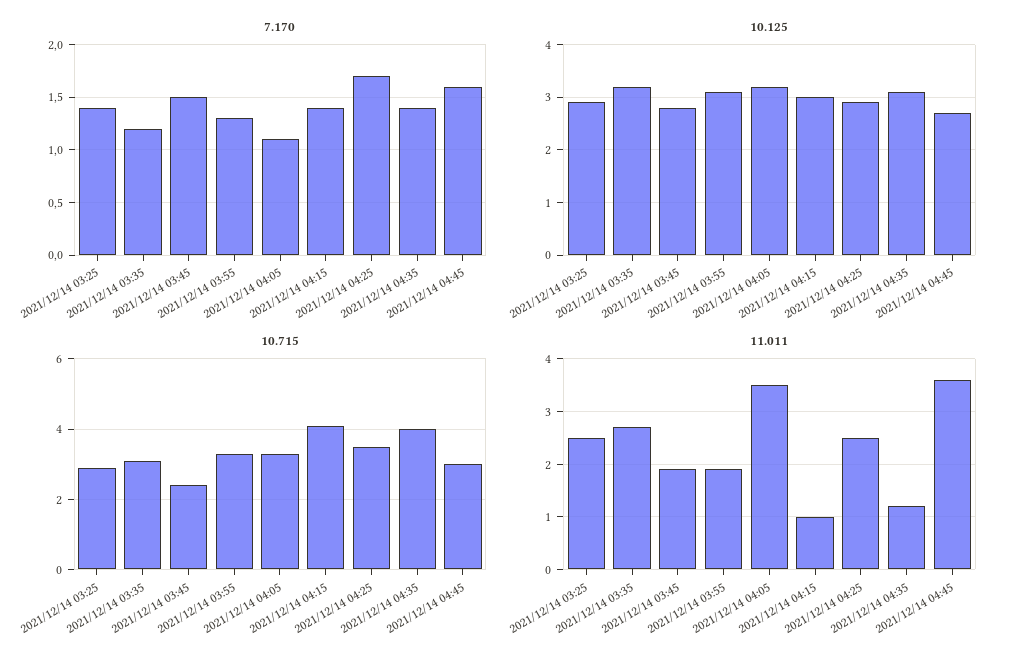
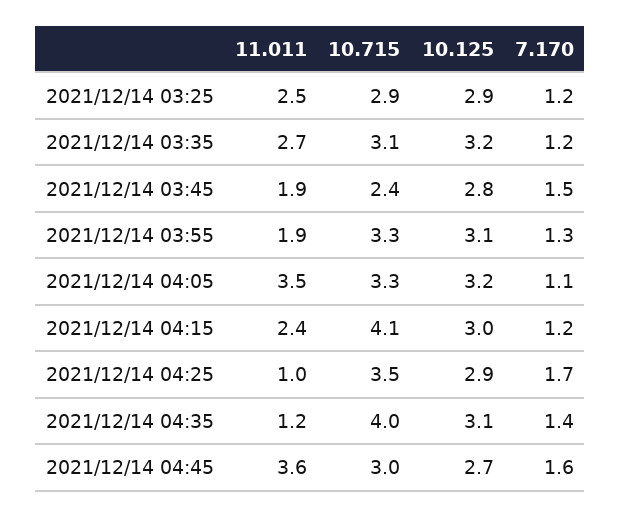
  {
    "7.170": {
-     "2021/12/14 03:25": 1.4,
+     "2021/12/14 03:25": 1.2,
      "2021/12/14 03:35": 1.2,
      "2021/12/14 03:45": 1.5,
      "2021/12/14 03:55": 1.3,
      "2021/12/14 04:05": 1.1,
-     "2021/12/14 04:15": 1.4,
+     "2021/12/14 04:15": 1.2,
      "2021/12/14 04:25": 1.7,
      "2021/12/14 04:35": 1.4,
      "2021/12/14 04:45": 1.6
    },
    "10.125": {
      "2021/12/14 03:25": 2.9,
      "2021/12/14 03:35": 3.2,
      "2021/12/14 03:45": 2.8,
      "2021/12/14 03:55": 3.1,
      "2021/12/14 04:05": 3.2,
      "2021/12/14 04:15": 3,
      "2021/12/14 04:25": 2.9,
      "2021/12/14 04:35": 3.1,
      "2021/12/14 04:45": 2.7
    },
    "10.715": {
      "2021/12/14 03:25": 2.9,
      "2021/12/14 03:35": 3.1,
      "2021/12/14 03:45": 2.4,
      "2021/12/14 03:55": 3.3,
      "2021/12/14 04:05": 3.3,
      "2021/12/14 04:15": 4.1,
      "2021/12/14 04:25": 3.5,
      "2021/12/14 04:35": 4,
      "2021/12/14 04:45": 3
    },
    "11.011": {
      "2021/12/14 03:25": 2.5,
      "2021/12/14 03:35": 2.7,
      "2021/12/14 03:45": 1.9,
      "2021/12/14 03:55": 1.9,
      "2021/12/14 04:05": 3.5,
-     "2021/12/14 04:15": 1,
+     "2021/12/14 04:15": 2.4,
-     "2021/12/14 04:25": 2.5,
+     "2021/12/14 04:25": 1,
      "2021/12/14 04:35": 1.2,
      "2021/12/14 04:45": 3.6
    }
  }

